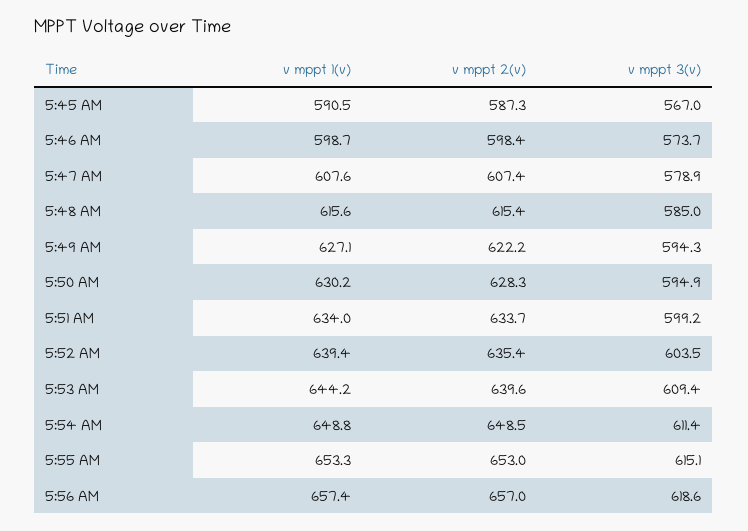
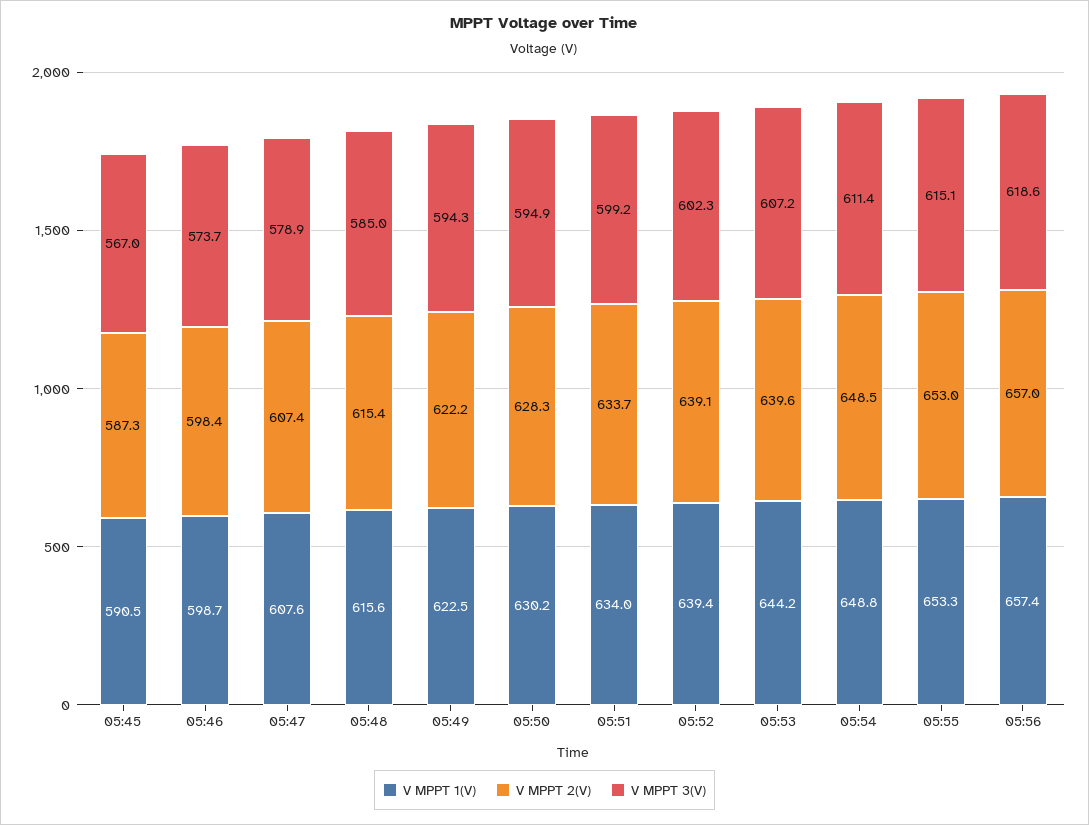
  {
    "v mppt 1(v)": {
      "5:45 AM": 590.5,
      "5:46 AM": 598.7,
      "5:47 AM": 607.6,
      "5:48 AM": 615.6,
-     "5:49 AM": 627.1,
+     "5:49 AM": 622.5,
      "5:50 AM": 630.2,
      "5:51 AM": 634,
      "5:52 AM": 639.4,
      "5:53 AM": 644.2,
      "5:54 AM": 648.8,
      "5:55 AM": 653.3,
      "5:56 AM": 657.4
    },
    "v mppt 2(v)": {
      "5:45 AM": 587.3,
      "5:46 AM": 598.4,
      "5:47 AM": 607.4,
      "5:48 AM": 615.4,
      "5:49 AM": 622.2,
      "5:50 AM": 628.3,
      "5:51 AM": 633.7,
-     "5:52 AM": 635.4,
+     "5:52 AM": 639.1,
      "5:53 AM": 639.6,
      "5:54 AM": 648.5,
      "5:55 AM": 653,
      "5:56 AM": 657
    },
    "v mppt 3(v)": {
      "5:45 AM": 567,
      "5:46 AM": 573.7,
      "5:47 AM": 578.9,
      "5:48 AM": 585,
      "5:49 AM": 594.3,
      "5:50 AM": 594.9,
      "5:51 AM": 599.2,
-     "5:52 AM": 603.5,
+     "5:52 AM": 602.3,
-     "5:53 AM": 609.4,
+     "5:53 AM": 607.2,
      "5:54 AM": 611.4,
      "5:55 AM": 615.1,
      "5:56 AM": 618.6
    }
  }

